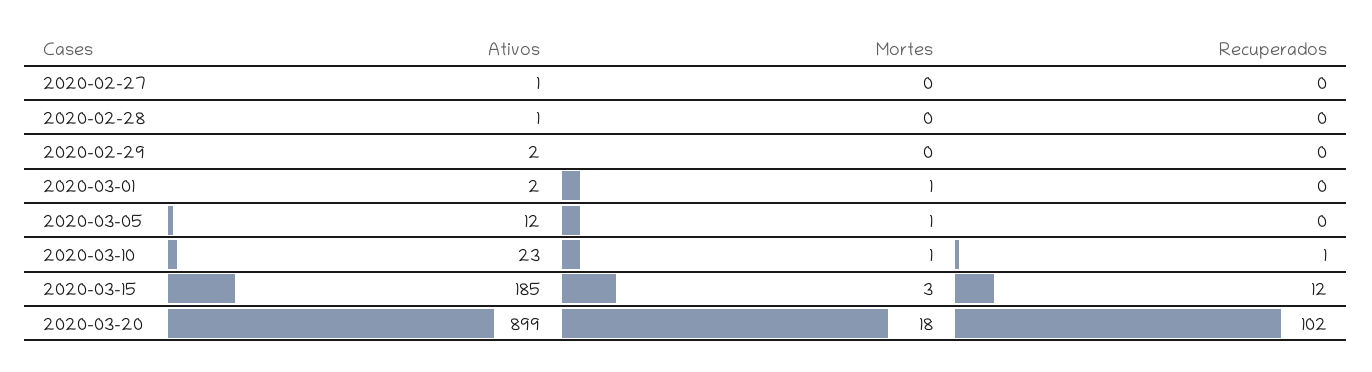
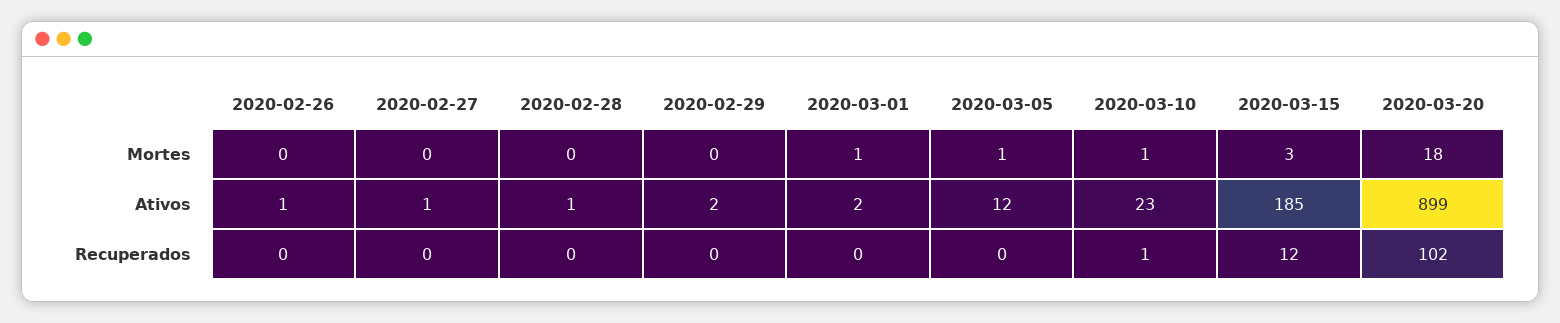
  {
    "Ativos": {
      "2020-02-27": 1,
      "2020-02-28": 1,
      "2020-02-29": 2,
      "2020-03-01": 2,
      "2020-03-05": 12,
      "2020-03-10": 23,
      "2020-03-15": 185,
-     "2020-03-20": 899
+     "2020-03-20": 899,
+     "2020-02-26": 1
    },
    "Mortes": {
      "2020-02-27": 0,
      "2020-02-28": 0,
      "2020-02-29": 0,
      "2020-03-01": 1,
      "2020-03-05": 1,
      "2020-03-10": 1,
      "2020-03-15": 3,
-     "2020-03-20": 18
+     "2020-03-20": 18,
+     "2020-02-26": 0
    },
    "Recuperados": {
      "2020-02-27": 0,
      "2020-02-28": 0,
      "2020-02-29": 0,
      "2020-03-01": 0,
      "2020-03-05": 0,
      "2020-03-10": 1,
      "2020-03-15": 12,
-     "2020-03-20": 102
+     "2020-03-20": 102,
+     "2020-02-26": 0
    }
  }

